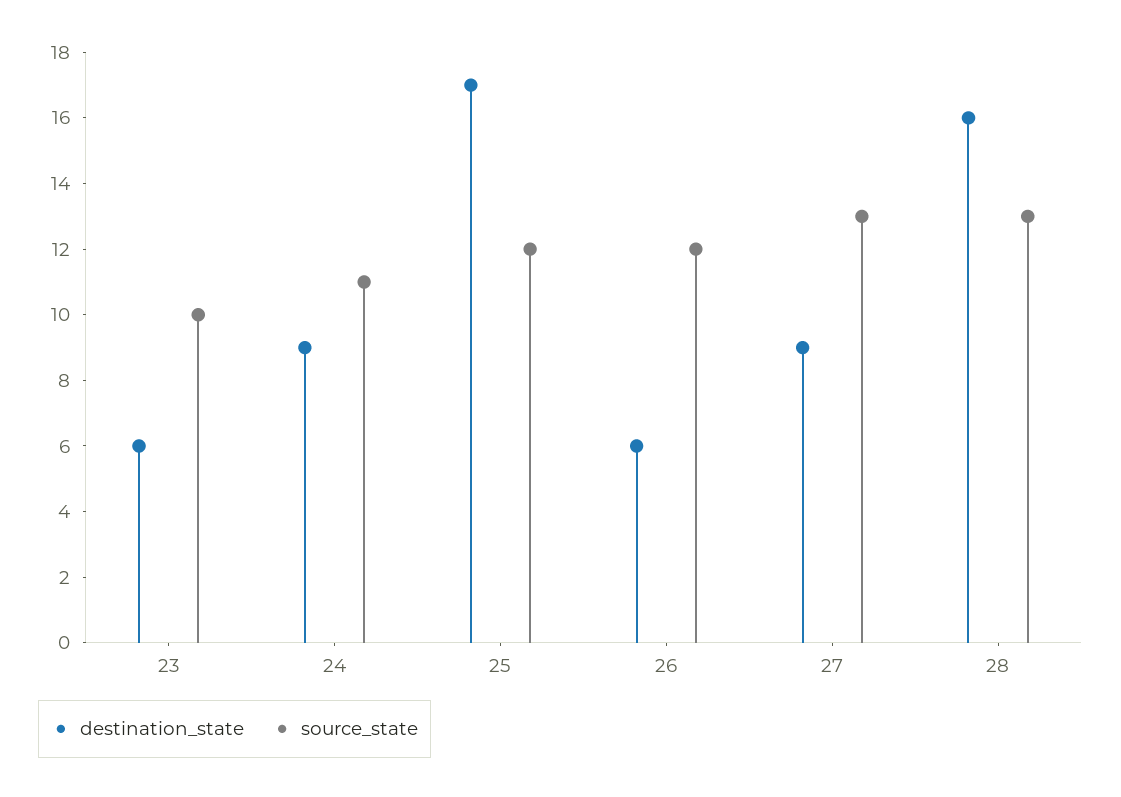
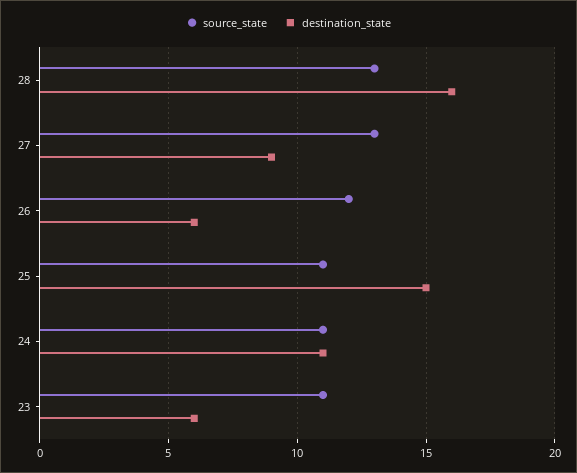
  {
    "destination_state": {
      "23": 6,
-     "24": 9,
+     "24": 11,
-     "25": 17,
+     "25": 15,
      "26": 6,
      "27": 9,
      "28": 16
    },
    "source_state": {
-     "23": 10,
+     "23": 11,
      "24": 11,
-     "25": 12,
+     "25": 11,
      "26": 12,
      "27": 13,
      "28": 13
    }
  }

